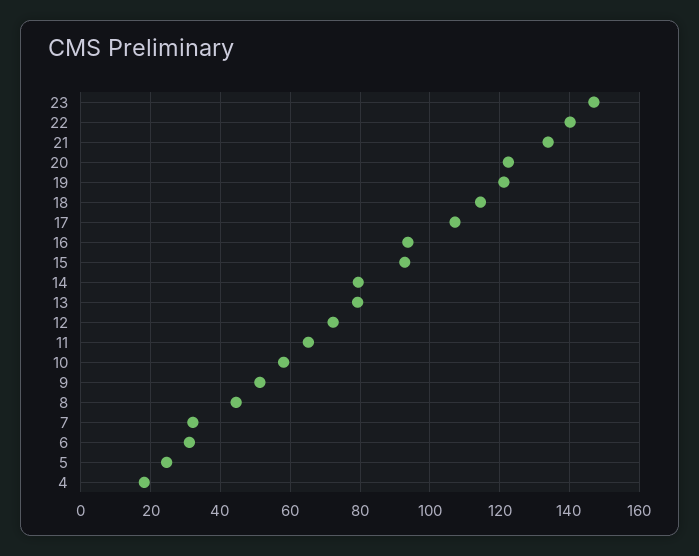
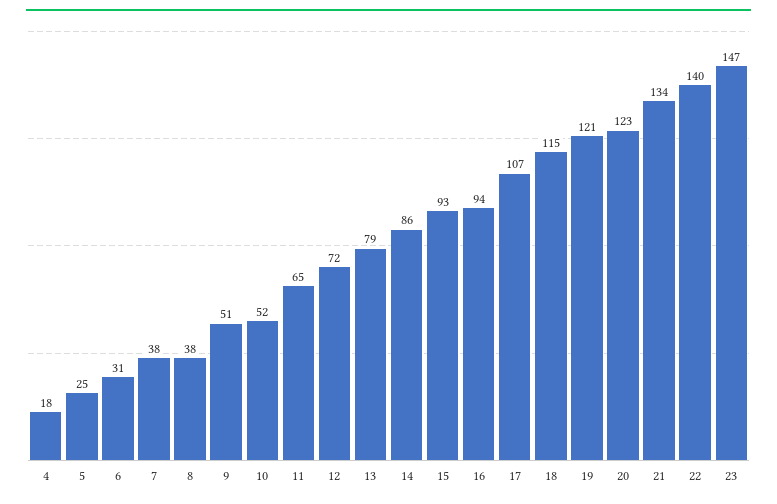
  {
    "23": 147,
    "22": 140,
    "21": 134,
    "20": 123,
    "19": 121,
    "18": 115,
    "17": 107,
    "16": 94,
    "15": 93,
-   "14": 80,
+   "14": 86,
    "13": 79,
    "12": 72,
    "11": 65,
-   "10": 58,
+   "10": 52,
    "9": 51,
-   "8": 44,
+   "8": 38,
-   "7": 32,
+   "7": 38,
    "6": 31,
    "5": 25,
    "4": 18
  }

